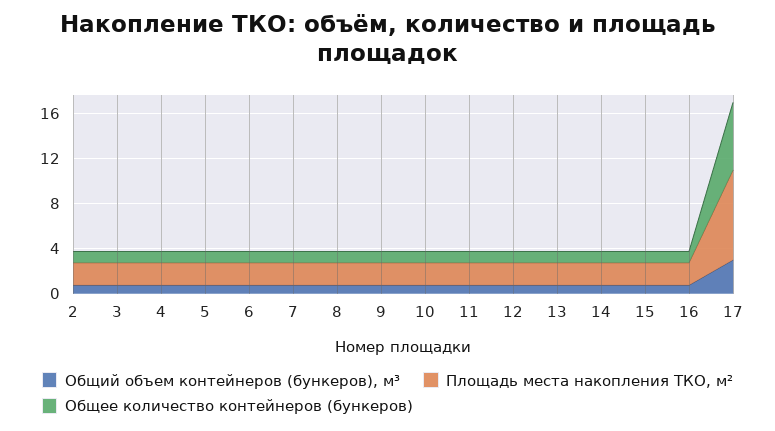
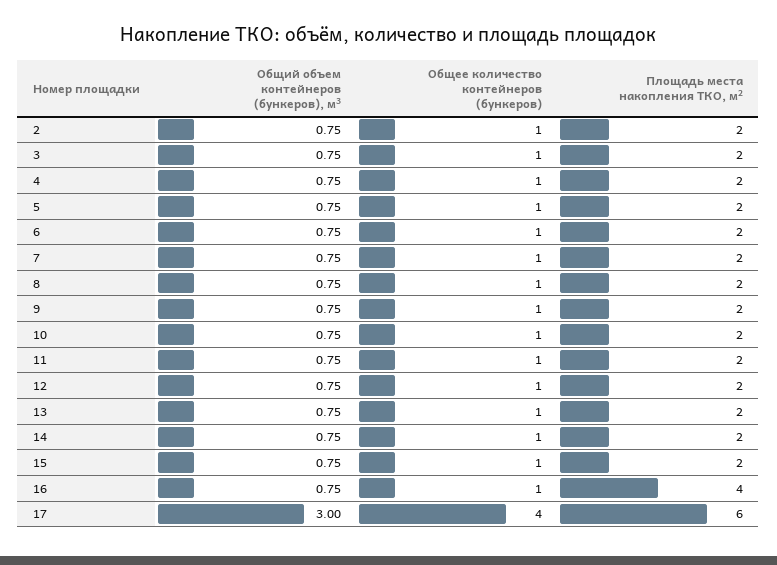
  {
    "Общий объем контейнеров (бункеров), м³": {
      "2": 0.75,
      "3": 0.75,
      "4": 0.75,
      "5": 0.75,
      "6": 0.75,
      "7": 0.75,
      "8": 0.75,
      "9": 0.75,
      "10": 0.75,
      "11": 0.75,
      "12": 0.75,
      "13": 0.75,
      "14": 0.75,
      "15": 0.75,
      "16": 0.75,
      "17": 3
    },
    "Площадь места накопления ТКО, м²": {
      "2": 2,
      "3": 2,
      "4": 2,
      "5": 2,
      "6": 2,
      "7": 2,
      "8": 2,
      "9": 2,
      "10": 2,
      "11": 2,
      "12": 2,
      "13": 2,
      "14": 2,
      "15": 2,
-     "16": 2,
+     "16": 4,
-     "17": 8
+     "17": 6
    },
    "Общее количество контейнеров (бункеров)": {
      "2": 1,
      "3": 1,
      "4": 1,
      "5": 1,
      "6": 1,
      "7": 1,
      "8": 1,
      "9": 1,
      "10": 1,
      "11": 1,
      "12": 1,
      "13": 1,
      "14": 1,
      "15": 1,
      "16": 1,
-     "17": 6
+     "17": 4
    }
  }

